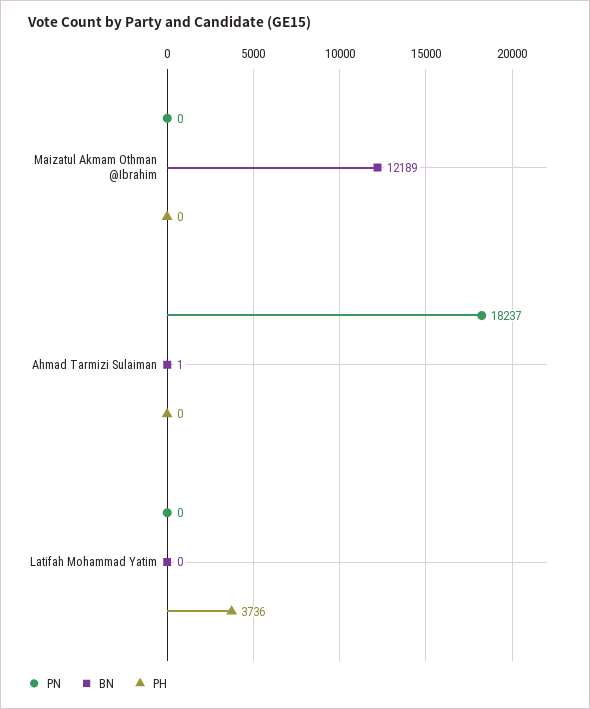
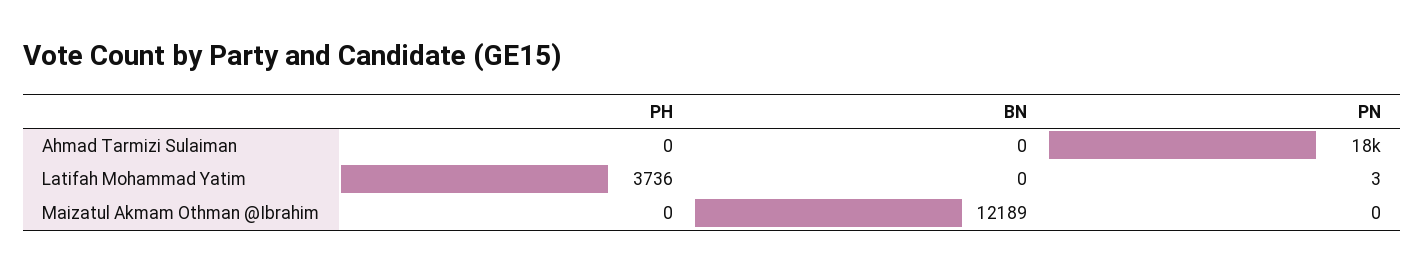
  {
    "PN": {
      "Maizatul Akmam Othman @Ibrahim": 0,
      "Ahmad Tarmizi Sulaiman": 18237,
-     "Latifah Mohammad Yatim": 0
+     "Latifah Mohammad Yatim": 3
    },
    "BN": {
      "Maizatul Akmam Othman @Ibrahim": 12189,
-     "Ahmad Tarmizi Sulaiman": 1,
+     "Ahmad Tarmizi Sulaiman": 0,
      "Latifah Mohammad Yatim": 0
    },
    "PH": {
      "Maizatul Akmam Othman @Ibrahim": 0,
      "Ahmad Tarmizi Sulaiman": 0,
      "Latifah Mohammad Yatim": 3736
    }
  }

